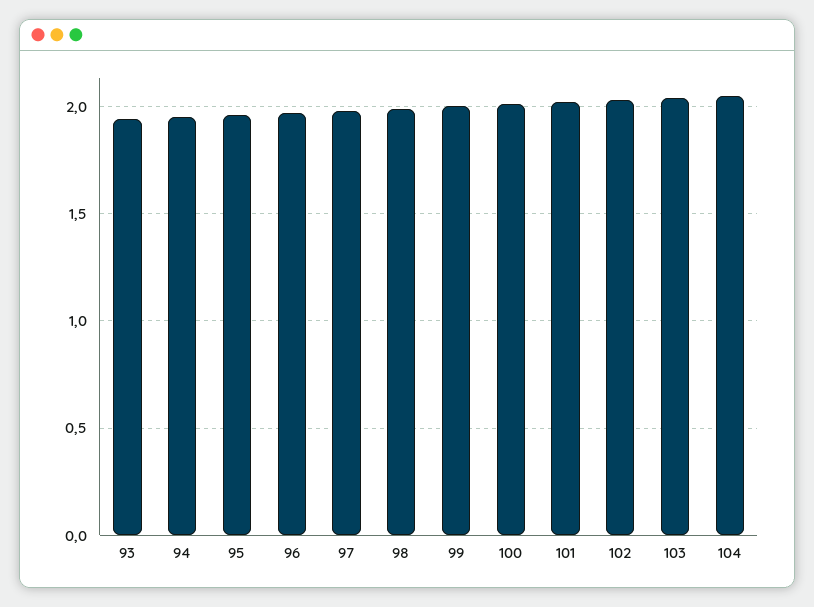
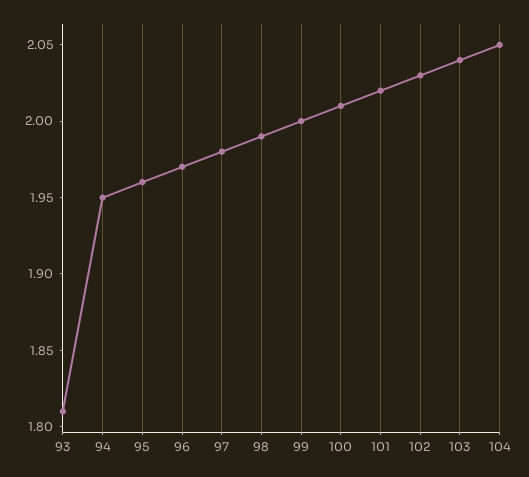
  {
-   "93": 1.95,
+   "93": 1.81,
    "94": 1.95,
    "95": 1.96,
    "96": 1.97,
    "97": 1.98,
    "98": 1.99,
    "99": 2,
    "100": 2.01,
    "101": 2.02,
    "102": 2.03,
    "103": 2.04,
    "104": 2.05
  }

